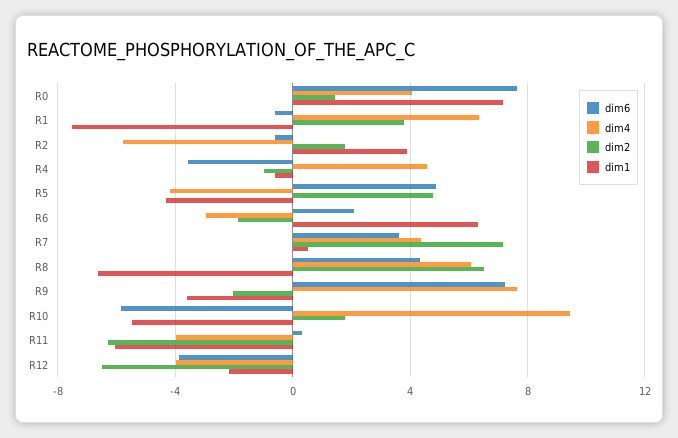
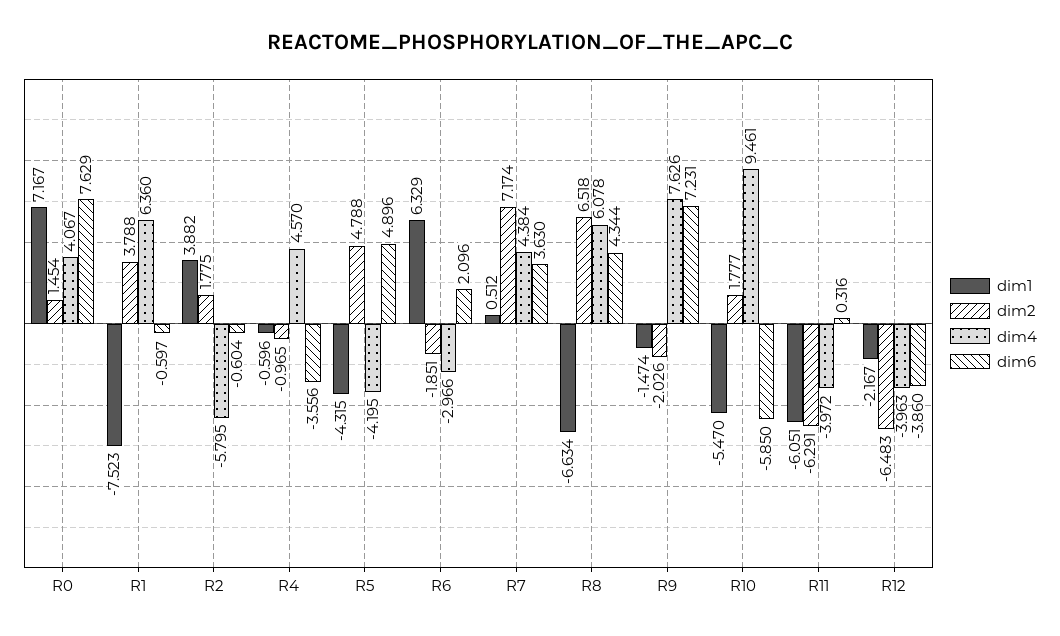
  {
    "dim6": {
      "R0": 7.629,
      "R1": -0.597,
      "R2": -0.604,
      "R4": -3.556,
      "R5": 4.896,
      "R6": 2.096,
      "R7": 3.63,
      "R8": 4.344,
      "R9": 7.231,
      "R10": -5.85,
      "R11": 0.316,
      "R12": -3.86
    },
    "dim4": {
      "R0": 4.067,
      "R1": 6.36,
      "R2": -5.795,
      "R4": 4.57,
      "R5": -4.195,
      "R6": -2.966,
      "R7": 4.384,
      "R8": 6.078,
      "R9": 7.626,
      "R10": 9.461,
      "R11": -3.972,
      "R12": -3.963
    },
    "dim2": {
      "R0": 1.454,
      "R1": 3.788,
      "R2": 1.775,
      "R4": -0.965,
      "R5": 4.788,
      "R6": -1.851,
      "R7": 7.174,
      "R8": 6.518,
      "R9": -2.026,
      "R10": 1.777,
      "R11": -6.291,
      "R12": -6.483
    },
    "dim1": {
      "R0": 7.167,
      "R1": -7.523,
      "R2": 3.882,
      "R4": -0.596,
      "R5": -4.315,
      "R6": 6.329,
      "R7": 0.512,
      "R8": -6.634,
-     "R9": -3.5,
+     "R9": -1.474,
      "R10": -5.47,
      "R11": -6.051,
      "R12": -2.167
    }
  }

